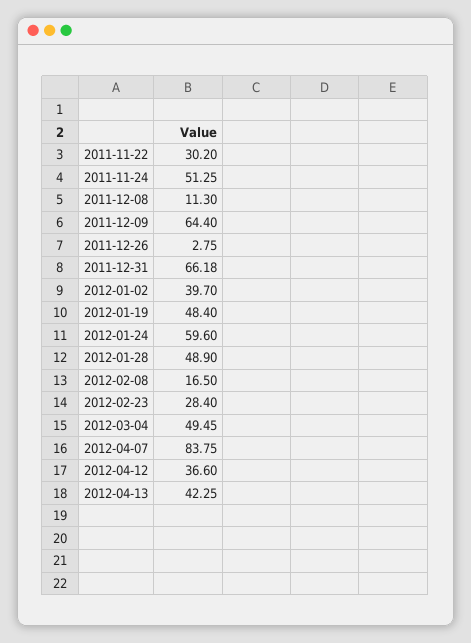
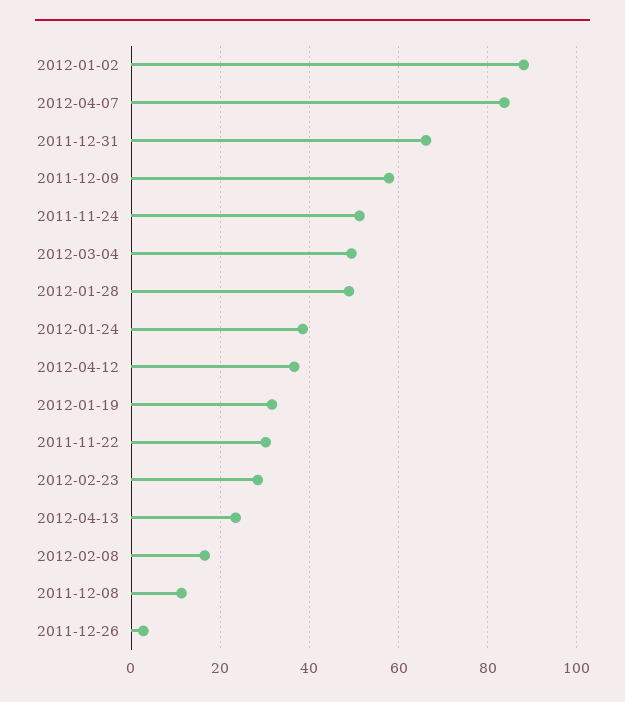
  {
    "2011-11-22": 30.2,
    "2011-11-24": 51.25,
    "2011-12-08": 11.3,
-   "2011-12-09": 64.4,
+   "2011-12-09": 58,
    "2011-12-26": 2.75,
    "2011-12-31": 66.18,
-   "2012-01-02": 39.7,
+   "2012-01-02": 88,
-   "2012-01-19": 48.4,
+   "2012-01-19": 32,
-   "2012-01-24": 59.6,
+   "2012-01-24": 38,
    "2012-01-28": 48.9,
    "2012-02-08": 16.5,
    "2012-02-23": 28.4,
    "2012-03-04": 49.45,
    "2012-04-07": 83.75,
    "2012-04-12": 36.6,
-   "2012-04-13": 42.25
+   "2012-04-13": 24
  }

